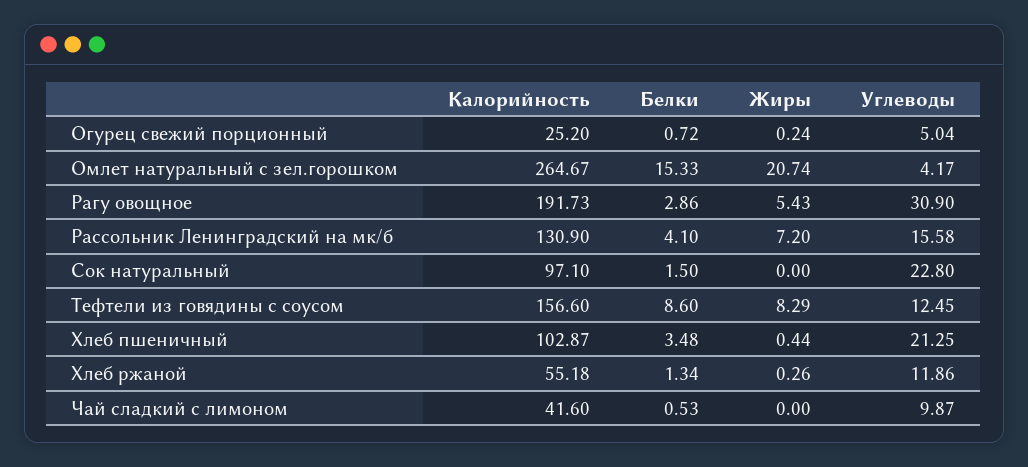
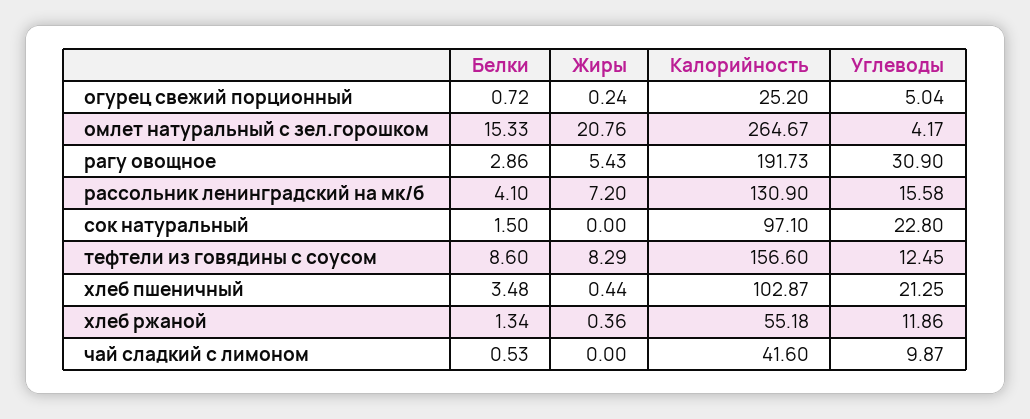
  {
    "Калорийность": {
      "Огурец свежий порционный": 25.2,
      "Омлет натуральный с зел.горошком": 264.67,
      "Рагу овощное": 191.73,
      "Рассольник Ленинградский на мк/б": 130.9,
      "Сок натуральный": 97.1,
      "Тефтели из говядины с соусом": 156.6,
      "Хлеб пшеничный": 102.87,
      "Хлеб ржаной": 55.18,
      "Чай сладкий с лимоном": 41.6
    },
    "Белки": {
      "Огурец свежий порционный": 0.72,
      "Омлет натуральный с зел.горошком": 15.33,
      "Рагу овощное": 2.86,
      "Рассольник Ленинградский на мк/б": 4.1,
      "Сок натуральный": 1.5,
      "Тефтели из говядины с соусом": 8.6,
      "Хлеб пшеничный": 3.48,
      "Хлеб ржаной": 1.34,
      "Чай сладкий с лимоном": 0.53
    },
    "Жиры": {
      "Огурец свежий порционный": 0.24,
-     "Омлет натуральный с зел.горошком": 20.74,
+     "Омлет натуральный с зел.горошком": 20.76,
      "Рагу овощное": 5.43,
      "Рассольник Ленинградский на мк/б": 7.2,
      "Сок натуральный": 0,
      "Тефтели из говядины с соусом": 8.29,
      "Хлеб пшеничный": 0.44,
-     "Хлеб ржаной": 0.26,
+     "Хлеб ржаной": 0.36,
      "Чай сладкий с лимоном": 0
    },
    "Углеводы": {
      "Огурец свежий порционный": 5.04,
      "Омлет натуральный с зел.горошком": 4.17,
      "Рагу овощное": 30.9,
      "Рассольник Ленинградский на мк/б": 15.58,
      "Сок натуральный": 22.8,
      "Тефтели из говядины с соусом": 12.45,
      "Хлеб пшеничный": 21.25,
      "Хлеб ржаной": 11.86,
      "Чай сладкий с лимоном": 9.87
    }
  }

